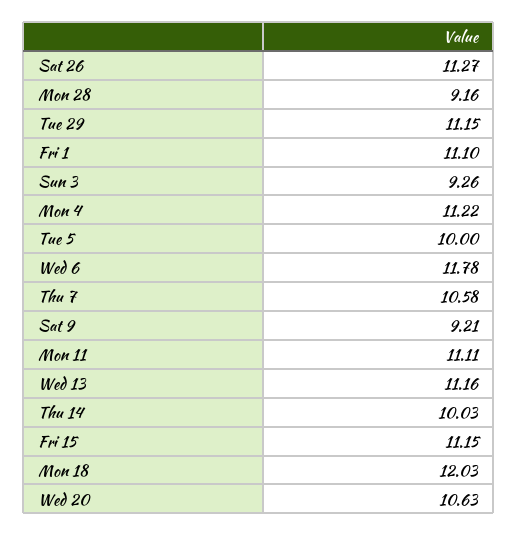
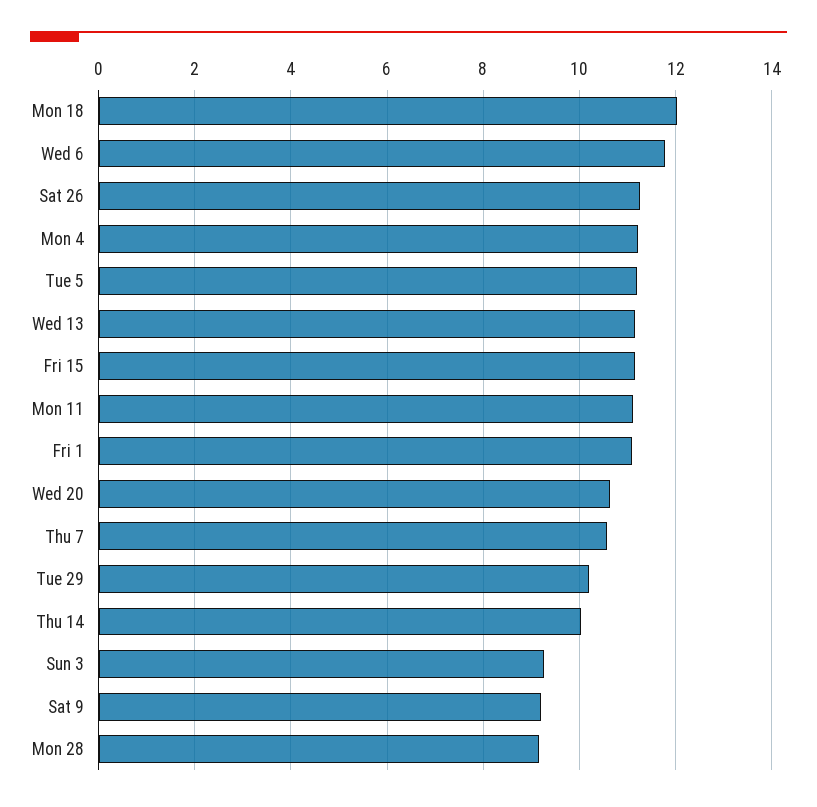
  {
    "Sat 26": 11.27,
    "Mon 28": 9.16,
-   "Tue 29": 11.15,
+   "Tue 29": 10.2,
    "Fri 1": 11.1,
    "Sun 3": 9.26,
    "Mon 4": 11.22,
-   "Tue 5": 10,
+   "Tue 5": 11.2,
    "Wed 6": 11.78,
    "Thu 7": 10.58,
    "Sat 9": 9.21,
    "Mon 11": 11.11,
    "Wed 13": 11.16,
    "Thu 14": 10.03,
    "Fri 15": 11.15,
    "Mon 18": 12.03,
    "Wed 20": 10.63
  }

